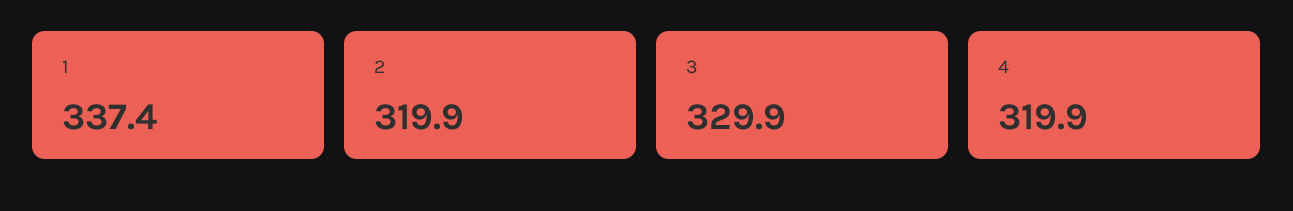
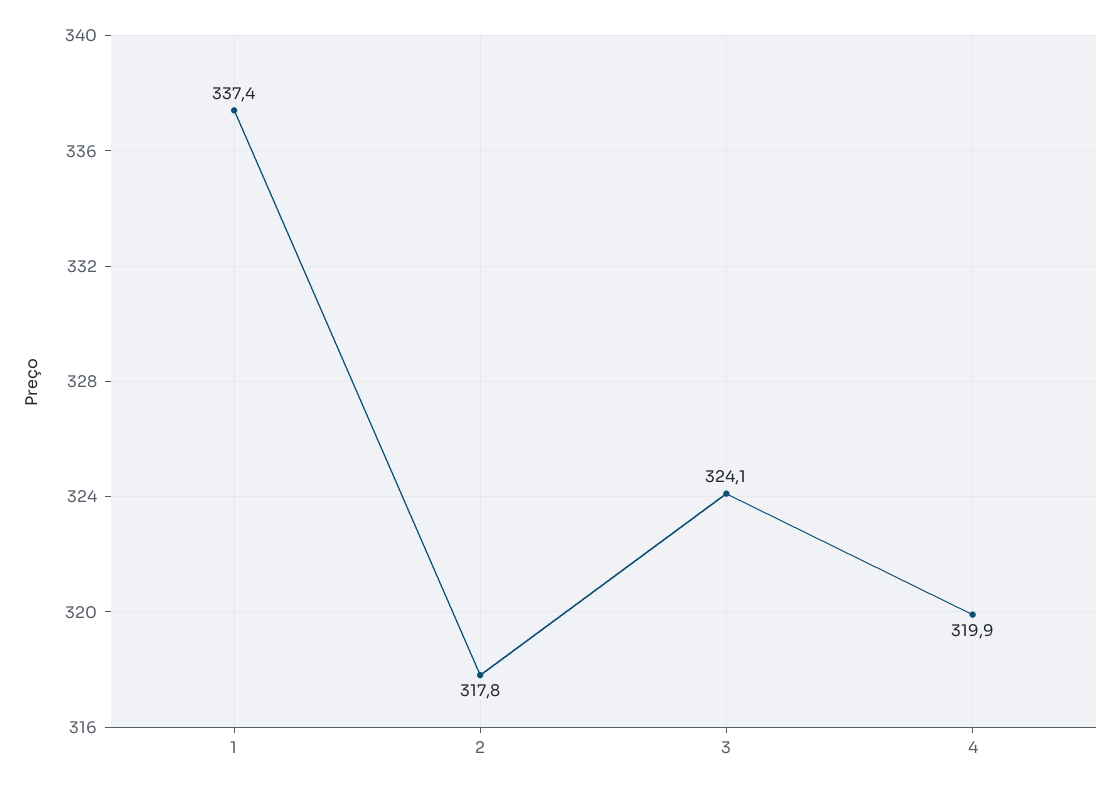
  {
    "1": 337.4,
-   "2": 319.9,
+   "2": 317.8,
-   "3": 329.9,
+   "3": 324.1,
    "4": 319.9
  }

